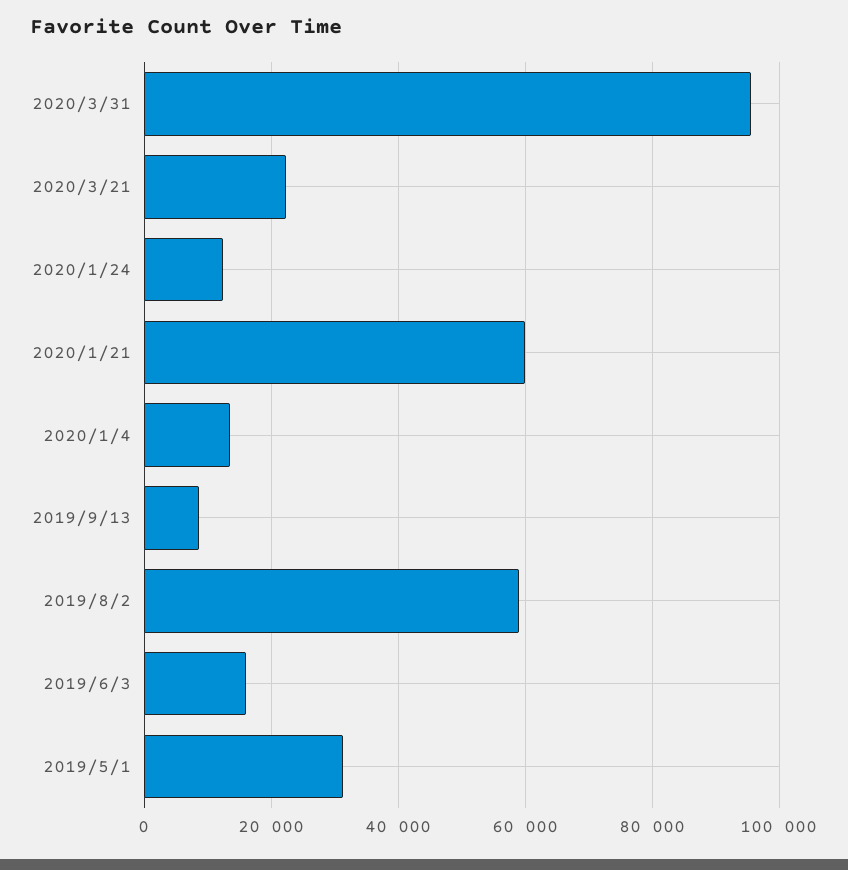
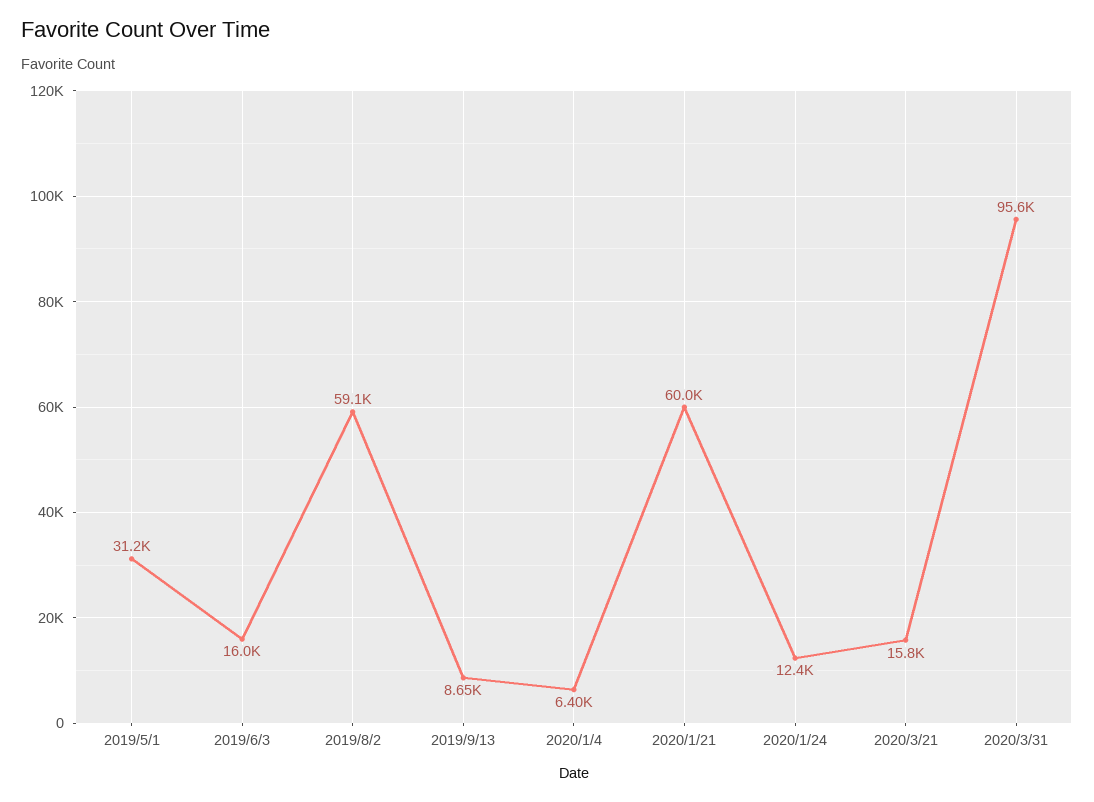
  {
    "2020/3/31": 95600,
-   "2020/3/21": 22000,
+   "2020/3/21": 15800,
    "2020/1/24": 12400,
    "2020/1/21": 60000,
-   "2020/1/4": 14000,
+   "2020/1/4": 6400,
    "2019/9/13": 8650,
    "2019/8/2": 59100,
    "2019/6/3": 16000,
    "2019/5/1": 31200
  }

